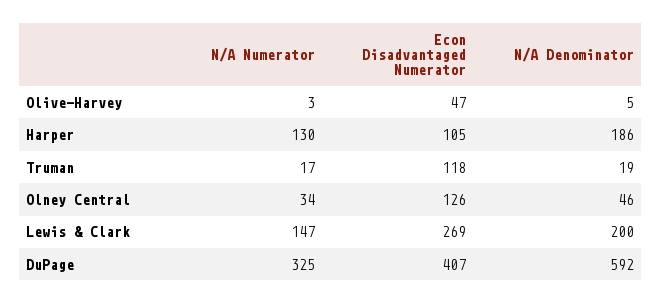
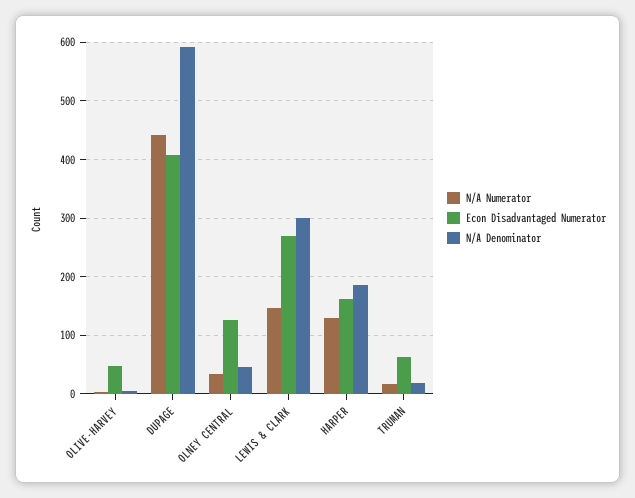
  {
    "N/A Numerator": {
      "Olive-Harvey": 3,
      "Harper": 130,
      "Truman": 17,
      "Olney Central": 34,
      "Lewis & Clark": 147,
-     "DuPage": 325
+     "DuPage": 440
    },
    "Econ Disadvantaged Numerator": {
      "Olive-Harvey": 47,
-     "Harper": 105,
+     "Harper": 160,
-     "Truman": 118,
+     "Truman": 60,
      "Olney Central": 126,
      "Lewis & Clark": 269,
      "DuPage": 407
    },
    "N/A Denominator": {
      "Olive-Harvey": 5,
      "Harper": 186,
      "Truman": 19,
      "Olney Central": 46,
-     "Lewis & Clark": 200,
+     "Lewis & Clark": 300,
      "DuPage": 592
    }
  }

